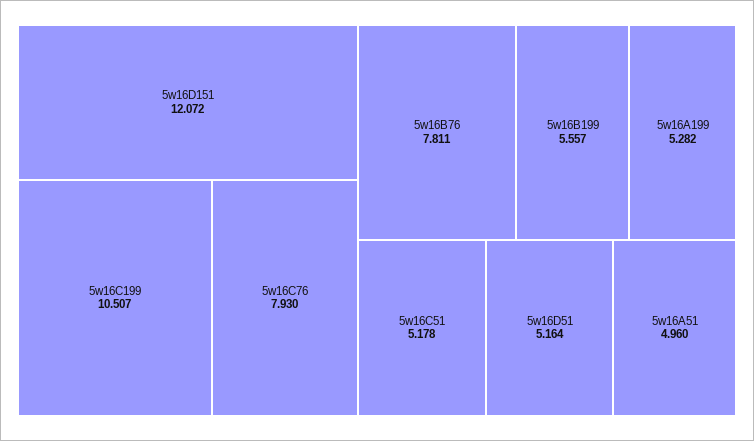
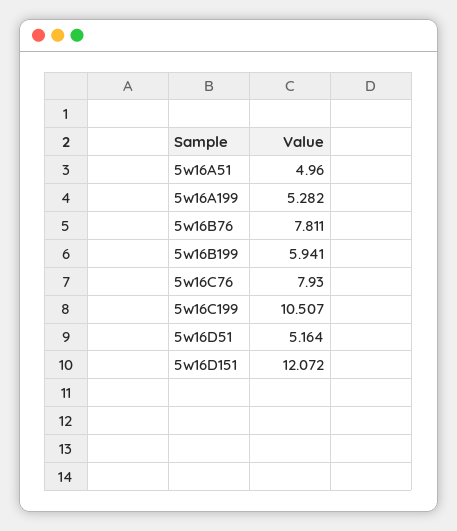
  {
    "5w16D151": 12.072,
    "5w16C199": 10.507,
    "5w16C76": 7.93,
    "5w16B76": 7.811,
-   "5w16B199": 5.557,
+   "5w16B199": 5.941,
    "5w16A199": 5.282,
-   "5w16C51": 5.178,
    "5w16D51": 5.164,
    "5w16A51": 4.96
  }

